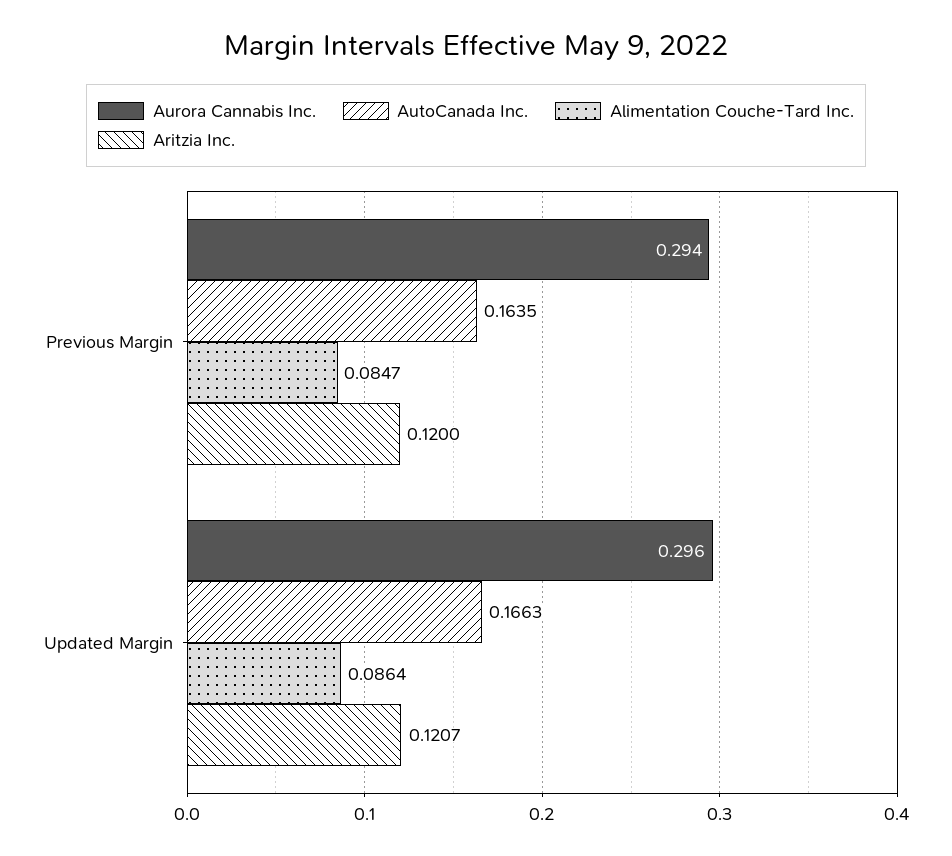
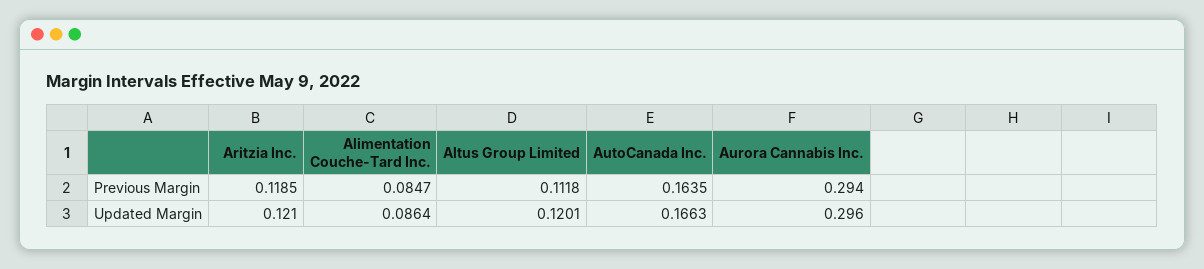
  {
    "Aurora Cannabis Inc.": {
      "Previous Margin": 0.294,
      "Updated Margin": 0.296
    },
    "AutoCanada Inc.": {
      "Previous Margin": 0.1635,
      "Updated Margin": 0.1663
    },
    "Alimentation Couche-Tard Inc.": {
      "Previous Margin": 0.0847,
      "Updated Margin": 0.0864
    },
    "Aritzia Inc.": {
-     "Previous Margin": 0.12,
+     "Previous Margin": 0.1185,
-     "Updated Margin": 0.1207
+     "Updated Margin": 0.121
-   }
+   },
+   "Altus Group Limited": {
+     "Previous Margin": 0.1118,
+     "Updated Margin": 0.1201
+   }
  }

